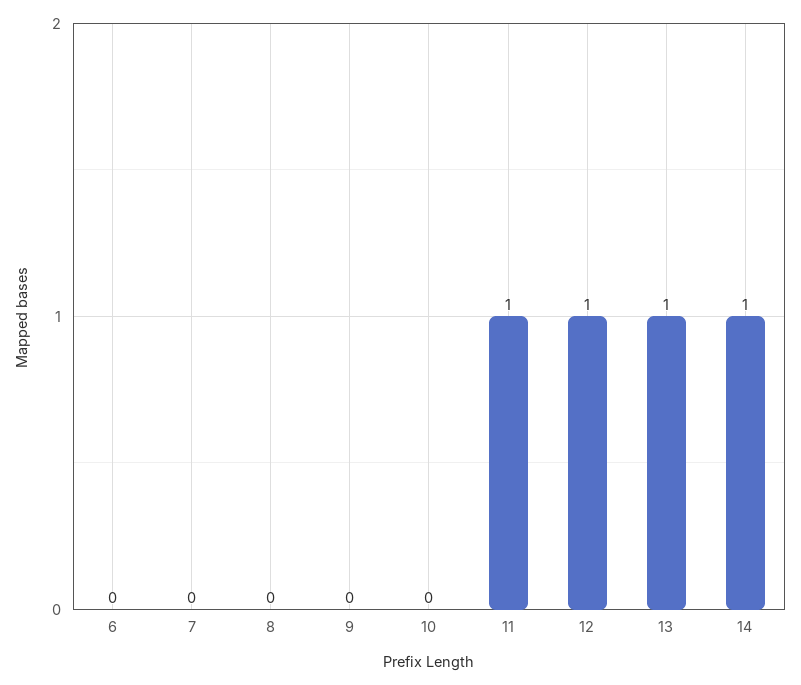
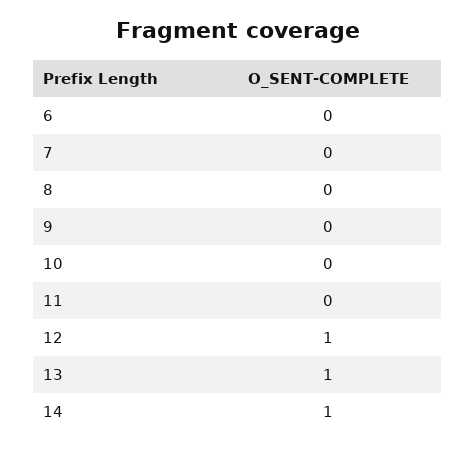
  {
    "6": 0,
    "7": 0,
    "8": 0,
    "9": 0,
    "10": 0,
-   "11": 1,
+   "11": 0,
    "12": 1,
    "13": 1,
    "14": 1
  }

